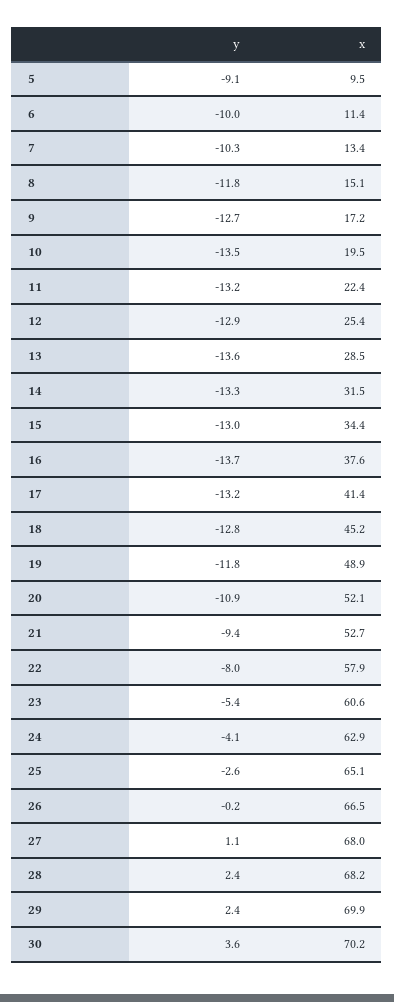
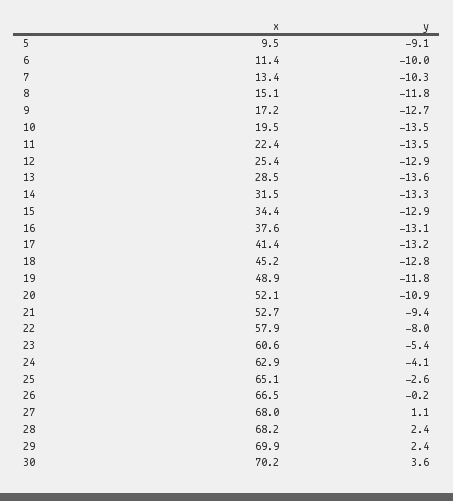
  {
    "y": {
      "5": -9.1,
      "6": -10,
      "7": -10.3,
      "8": -11.8,
      "9": -12.7,
      "10": -13.5,
-     "11": -13.2,
+     "11": -13.5,
      "12": -12.9,
      "13": -13.6,
      "14": -13.3,
-     "15": -13,
+     "15": -12.9,
-     "16": -13.7,
+     "16": -13.1,
      "17": -13.2,
      "18": -12.8,
      "19": -11.8,
      "20": -10.9,
      "21": -9.4,
      "22": -8,
      "23": -5.4,
      "24": -4.1,
      "25": -2.6,
      "26": -0.2,
      "27": 1.1,
      "28": 2.4,
      "29": 2.4,
      "30": 3.6
    },
    "x": {
      "5": 9.5,
      "6": 11.4,
      "7": 13.4,
      "8": 15.1,
      "9": 17.2,
      "10": 19.5,
      "11": 22.4,
      "12": 25.4,
      "13": 28.5,
      "14": 31.5,
      "15": 34.4,
      "16": 37.6,
      "17": 41.4,
      "18": 45.2,
      "19": 48.9,
      "20": 52.1,
      "21": 52.7,
      "22": 57.9,
      "23": 60.6,
      "24": 62.9,
      "25": 65.1,
      "26": 66.5,
      "27": 68,
      "28": 68.2,
      "29": 69.9,
      "30": 70.2
    }
  }

